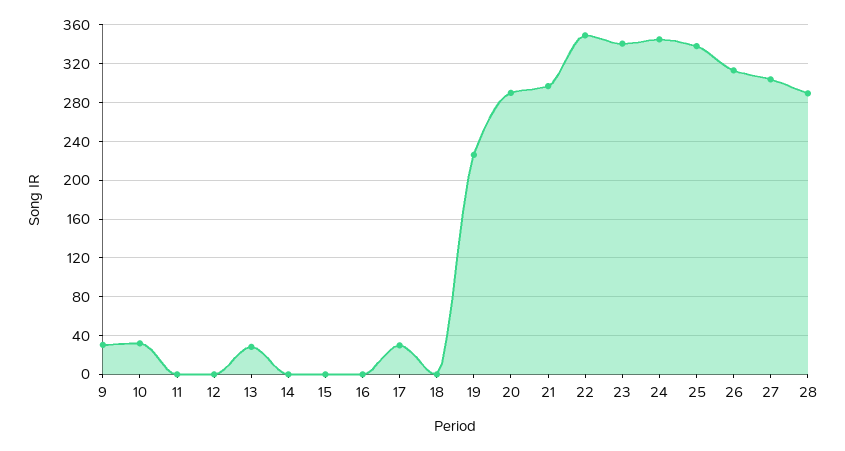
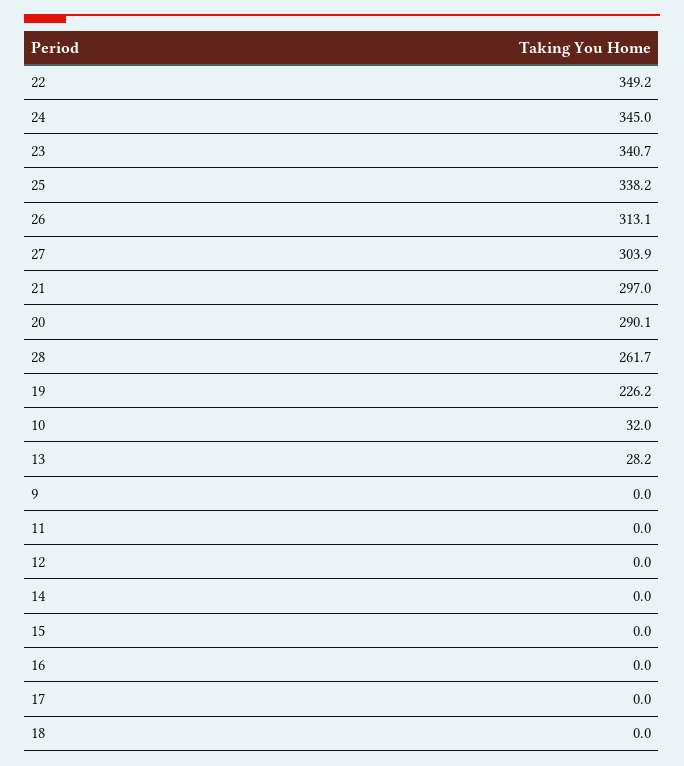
  {
-   "9": 30,
+   "9": 0,
    "10": 32,
    "11": 0,
    "12": 0,
    "13": 28.2,
    "14": 0,
    "15": 0,
    "16": 0,
-   "17": 30,
+   "17": 0,
    "18": 0,
    "19": 226.2,
    "20": 290.1,
    "21": 297,
    "22": 349.2,
    "23": 340.7,
    "24": 345,
    "25": 338.2,
    "26": 313.1,
    "27": 303.9,
-   "28": 290
+   "28": 261.7
  }

